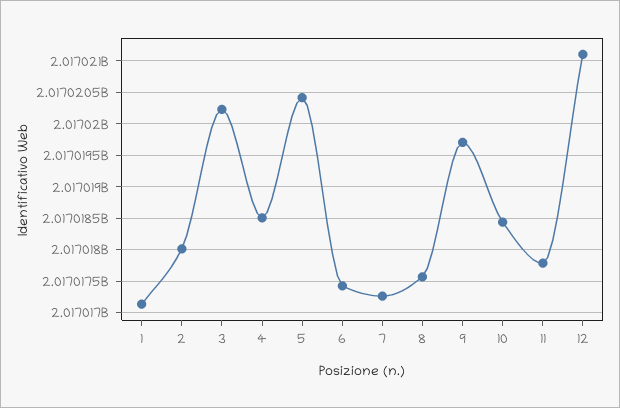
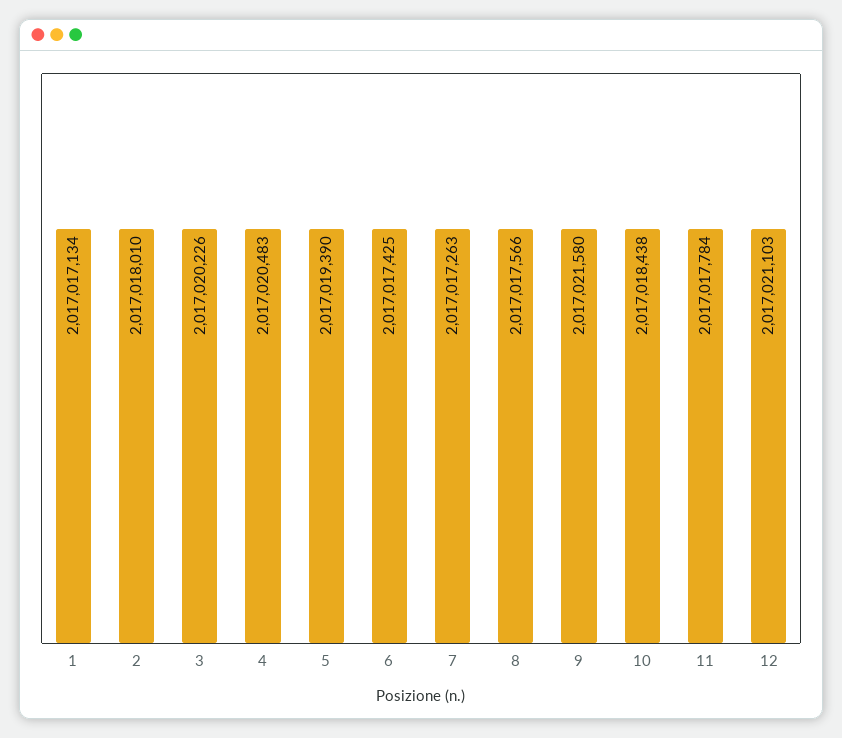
  {
    "1": 2017017134,
    "2": 2017018010,
    "3": 2017020226,
-   "4": 2017018500,
+   "4": 2017020483,
-   "5": 2017020400,
+   "5": 2017019390,
    "6": 2017017425,
    "7": 2017017263,
    "8": 2017017566,
-   "9": 2017019700,
+   "9": 2017021580,
    "10": 2017018438,
    "11": 2017017784,
    "12": 2017021103
  }

